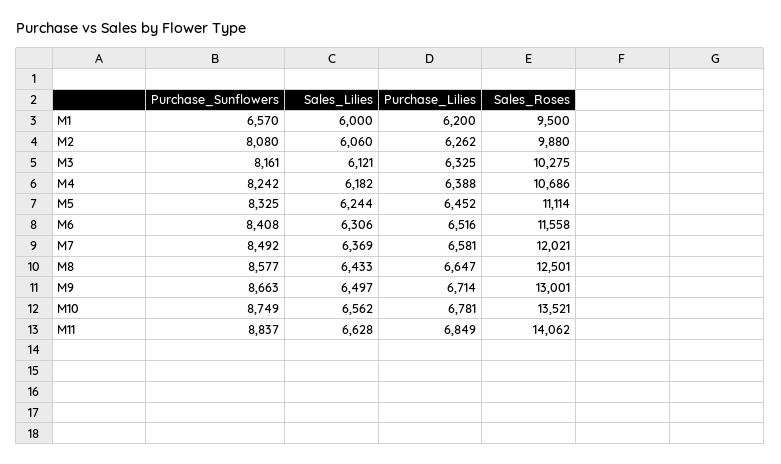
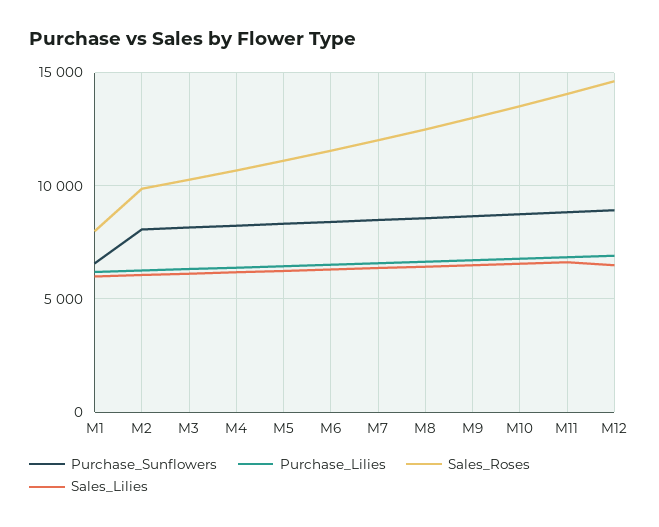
  {
    "Purchase_Sunflowers": {
      "M1": 6570,
      "M2": 8080,
      "M3": 8161,
      "M4": 8242,
      "M5": 8325,
      "M6": 8408,
      "M7": 8492,
      "M8": 8577,
      "M9": 8663,
      "M10": 8749,
-     "M11": 8837
+     "M11": 8837,
+     "M12": 9000
    },
    "Sales_Lilies": {
      "M1": 6000,
      "M2": 6060,
      "M3": 6121,
      "M4": 6182,
      "M5": 6244,
      "M6": 6306,
      "M7": 6369,
      "M8": 6433,
      "M9": 6497,
      "M10": 6562,
-     "M11": 6628
+     "M11": 6628,
+     "M12": 6500
    },
    "Purchase_Lilies": {
      "M1": 6200,
      "M2": 6262,
      "M3": 6325,
      "M4": 6388,
      "M5": 6452,
      "M6": 6516,
      "M7": 6581,
      "M8": 6647,
      "M9": 6714,
      "M10": 6781,
-     "M11": 6849
+     "M11": 6849,
+     "M12": 7000
    },
    "Sales_Roses": {
-     "M1": 9500,
+     "M1": 8000,
      "M2": 9880,
      "M3": 10275,
      "M4": 10686,
      "M5": 11114,
      "M6": 11558,
      "M7": 12021,
      "M8": 12501,
      "M9": 13001,
      "M10": 13521,
-     "M11": 14062
+     "M11": 14062,
+     "M12": 14500
    }
  }

